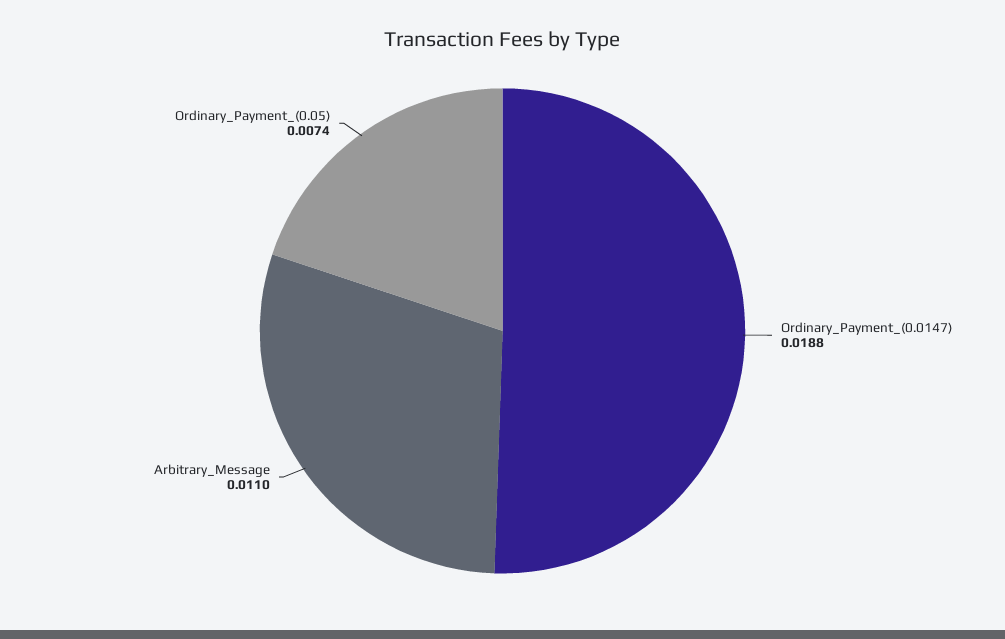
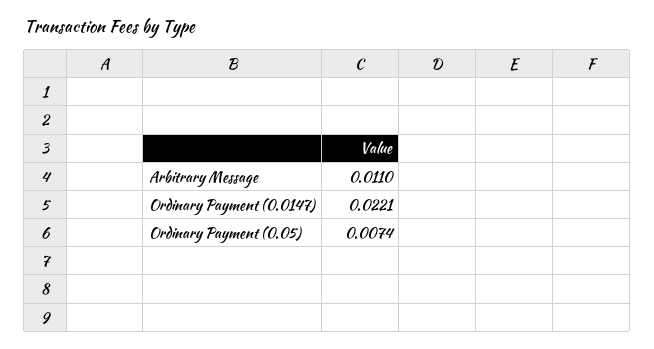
  {
-   "Ordinary_Payment_(0.0147)": 0.0188,
+   "Ordinary_Payment_(0.0147)": 0.0221,
    "Arbitrary_Message": 0.011,
    "Ordinary_Payment_(0.05)": 0.0074
  }

